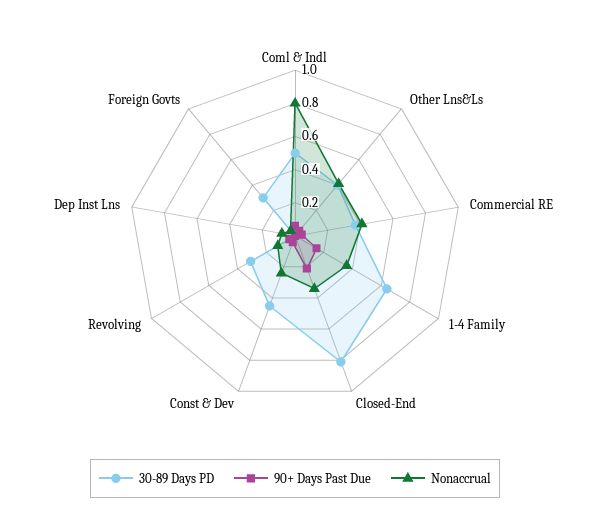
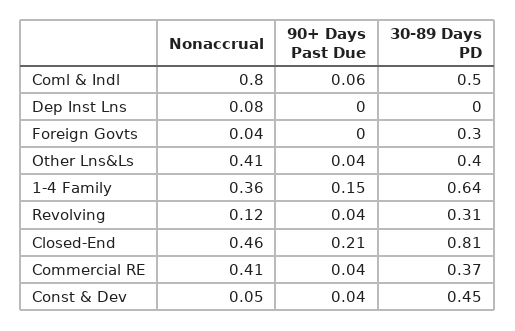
  {
    "30-89 Days PD": {
      "Coml & Indl": 0.5,
      "Other Lns&Ls": 0.4,
      "Commercial RE": 0.37,
      "1-4 Family": 0.64,
      "Closed-End": 0.81,
      "Const & Dev": 0.45,
      "Revolving": 0.31,
      "Dep Inst Lns": 0,
      "Foreign Govts": 0.3
    },
    "90+ Days Past Due": {
      "Coml & Indl": 0.06,
      "Other Lns&Ls": 0.04,
      "Commercial RE": 0.04,
      "1-4 Family": 0.15,
      "Closed-End": 0.21,
      "Const & Dev": 0.04,
      "Revolving": 0.04,
      "Dep Inst Lns": 0,
      "Foreign Govts": 0
    },
    "Nonaccrual": {
      "Coml & Indl": 0.8,
      "Other Lns&Ls": 0.41,
      "Commercial RE": 0.41,
      "1-4 Family": 0.36,
-     "Closed-End": 0.35,
+     "Closed-End": 0.46,
-     "Const & Dev": 0.25,
+     "Const & Dev": 0.05,
      "Revolving": 0.12,
      "Dep Inst Lns": 0.08,
      "Foreign Govts": 0.04
    }
  }

